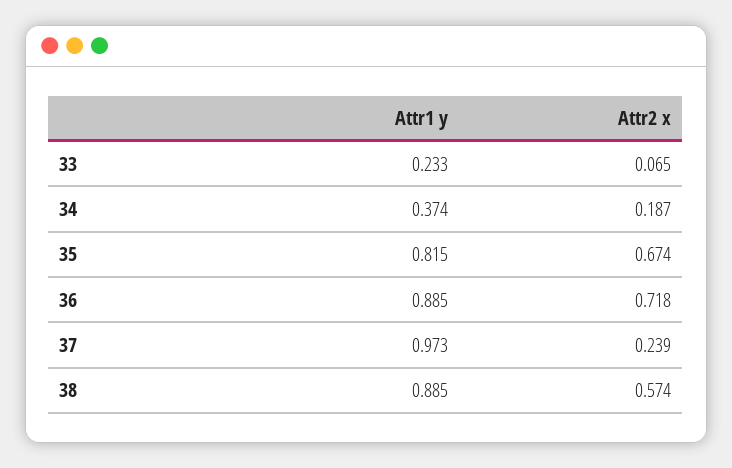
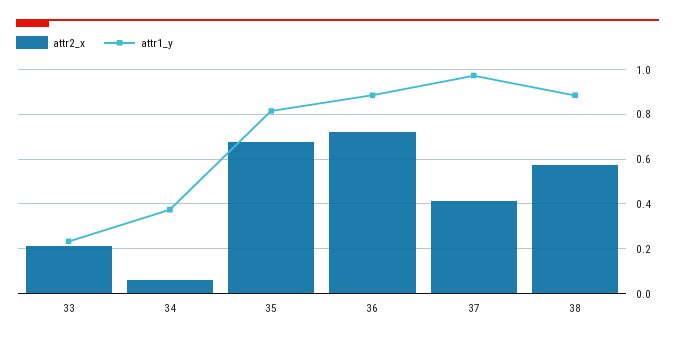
  {
    "Attr1 y": {
      "33": 0.233,
      "34": 0.374,
      "35": 0.815,
      "36": 0.885,
      "37": 0.973,
      "38": 0.885
    },
    "Attr2 x": {
-     "33": 0.065,
+     "33": 0.2,
-     "34": 0.187,
+     "34": 0.05,
      "35": 0.674,
      "36": 0.718,
-     "37": 0.239,
+     "37": 0.4,
      "38": 0.574
    }
  }

